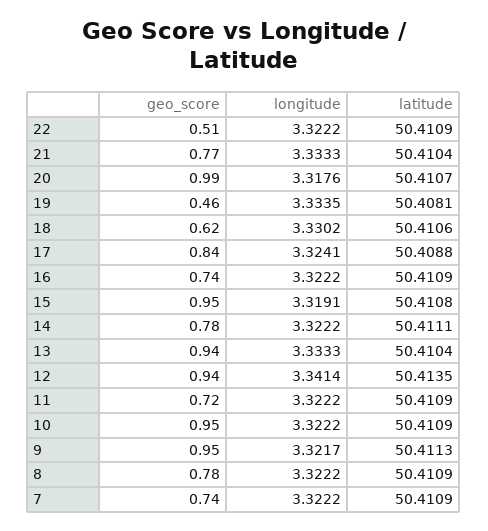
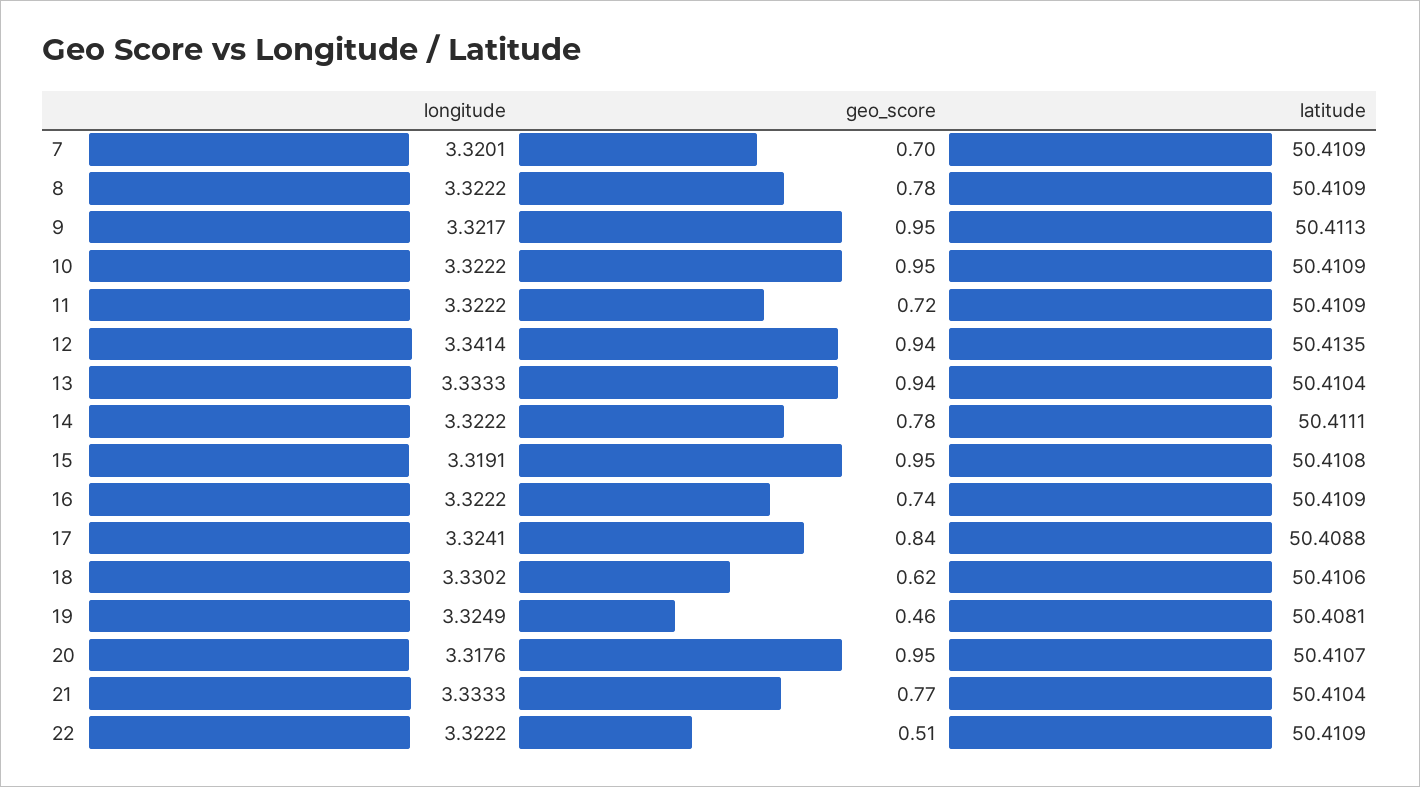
  {
    "geo_score": {
      "22": 0.51,
      "21": 0.77,
-     "20": 0.99,
+     "20": 0.95,
      "19": 0.46,
      "18": 0.62,
      "17": 0.84,
      "16": 0.74,
      "15": 0.95,
      "14": 0.78,
      "13": 0.94,
      "12": 0.94,
      "11": 0.72,
      "10": 0.95,
      "9": 0.95,
      "8": 0.78,
-     "7": 0.74
+     "7": 0.7
    },
    "longitude": {
      "22": 3.3222,
      "21": 3.3333,
      "20": 3.3176,
-     "19": 3.3335,
+     "19": 3.3249,
      "18": 3.3302,
      "17": 3.3241,
      "16": 3.3222,
      "15": 3.3191,
      "14": 3.3222,
      "13": 3.3333,
      "12": 3.3414,
      "11": 3.3222,
      "10": 3.3222,
      "9": 3.3217,
      "8": 3.3222,
-     "7": 3.3222
+     "7": 3.3201
    },
    "latitude": {
      "22": 50.4109,
      "21": 50.4104,
      "20": 50.4107,
      "19": 50.4081,
      "18": 50.4106,
      "17": 50.4088,
      "16": 50.4109,
      "15": 50.4108,
      "14": 50.4111,
      "13": 50.4104,
      "12": 50.4135,
      "11": 50.4109,
      "10": 50.4109,
      "9": 50.4113,
      "8": 50.4109,
      "7": 50.4109
    }
  }

